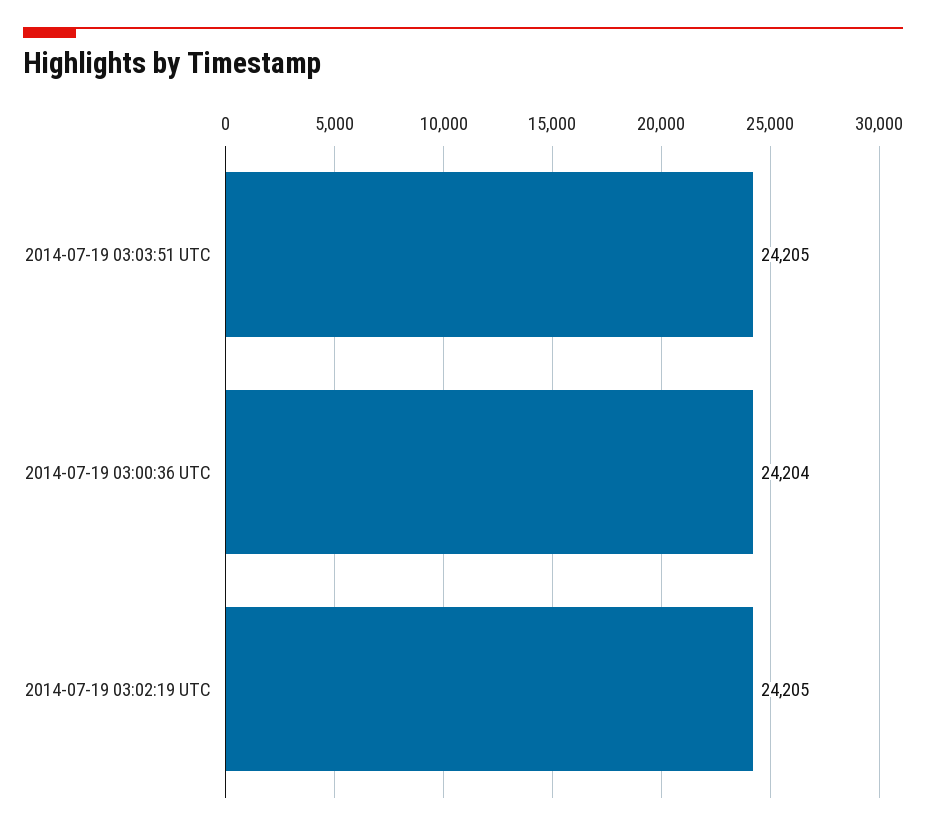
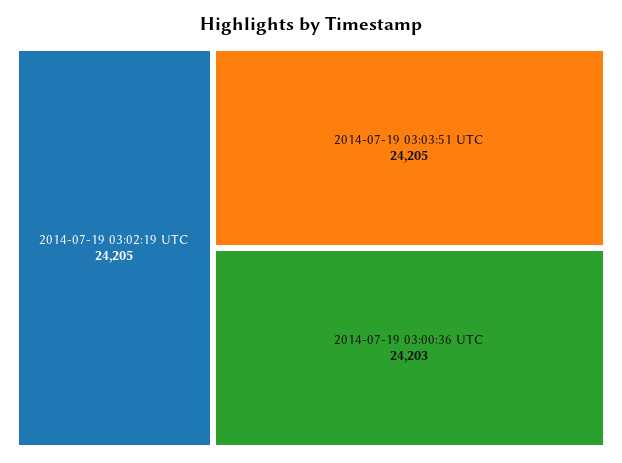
  {
    "2014-07-19 03:03:51 UTC": 24205,
-   "2014-07-19 03:00:36 UTC": 24204,
+   "2014-07-19 03:00:36 UTC": 24203,
    "2014-07-19 03:02:19 UTC": 24205
  }

